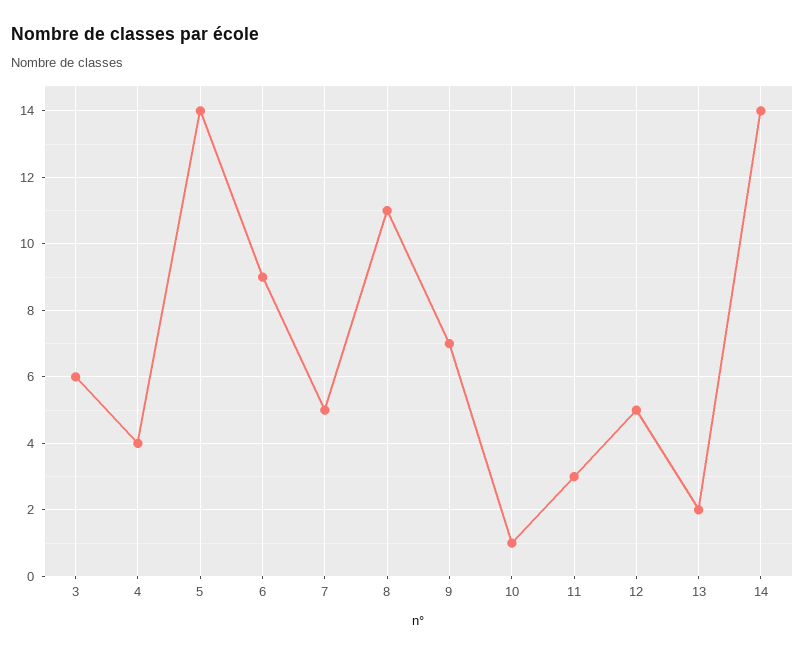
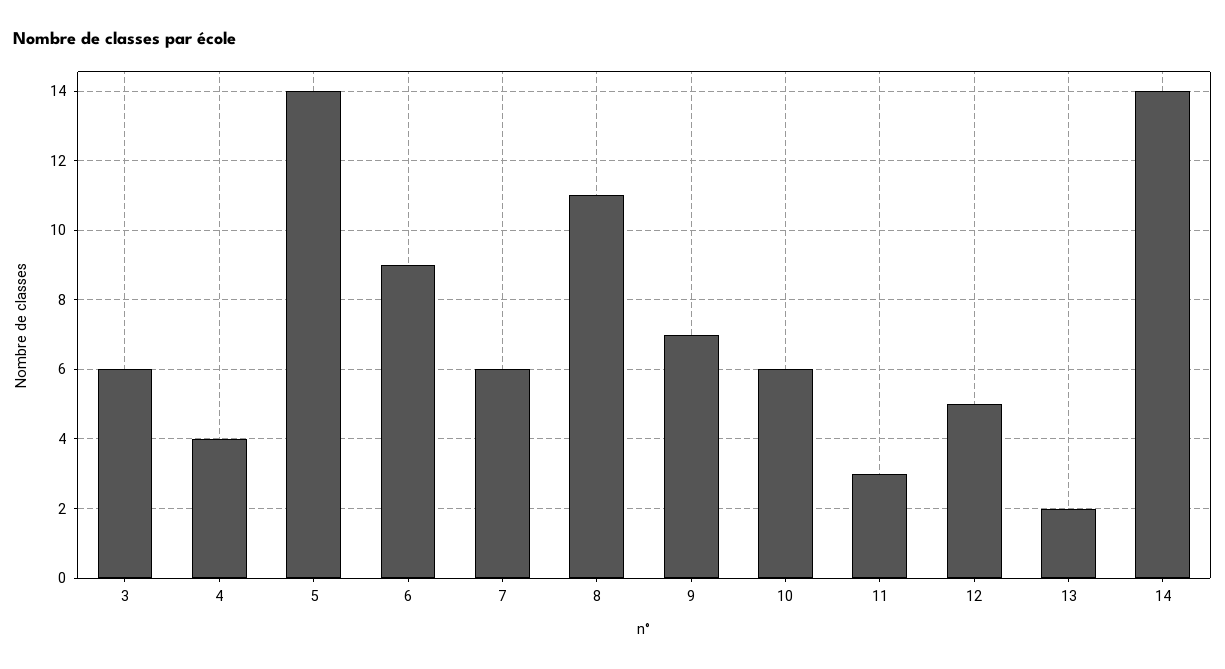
  {
    "3": 6,
    "4": 4,
    "5": 14,
    "6": 9,
-   "7": 5,
+   "7": 6,
    "8": 11,
    "9": 7,
-   "10": 1,
+   "10": 6,
    "11": 3,
    "12": 5,
    "13": 2,
    "14": 14
  }

